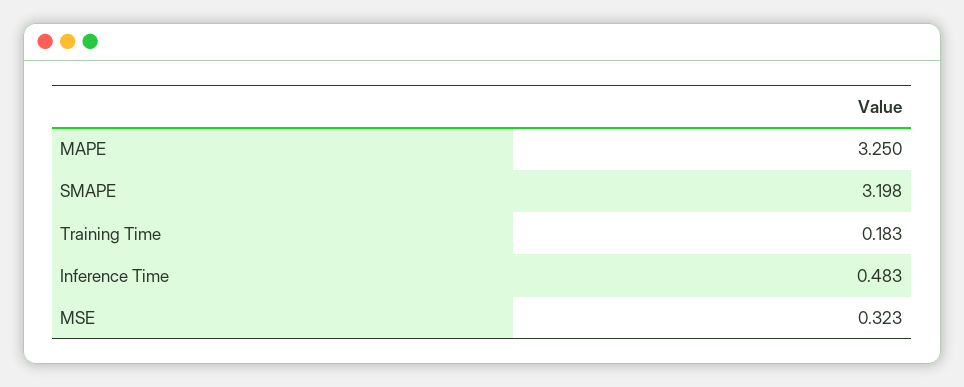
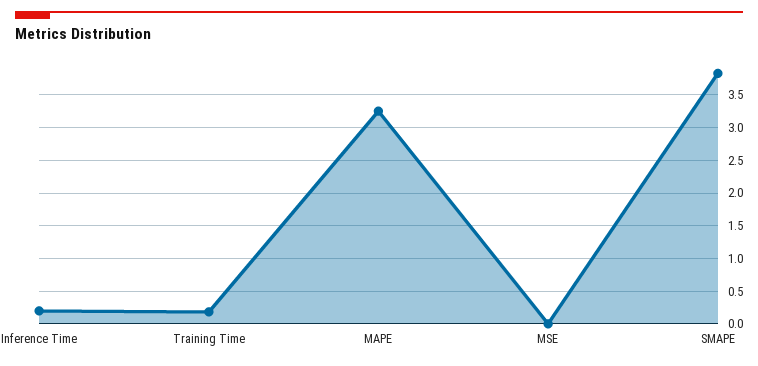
  {
    "MAPE": 3.25,
-   "SMAPE": 3.198,
+   "SMAPE": 3.8,
    "Training Time": 0.183,
-   "Inference Time": 0.483,
+   "Inference Time": 0.2,
-   "MSE": 0.323
+   "MSE": 0
  }

